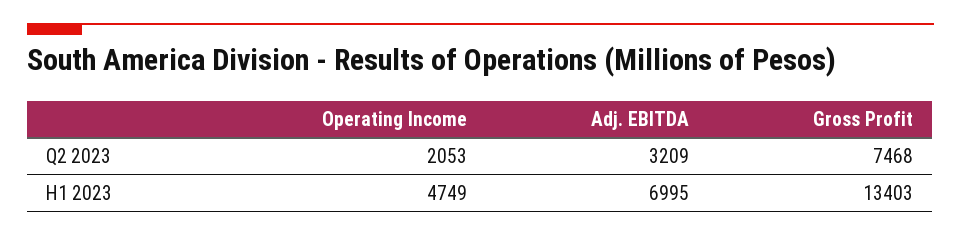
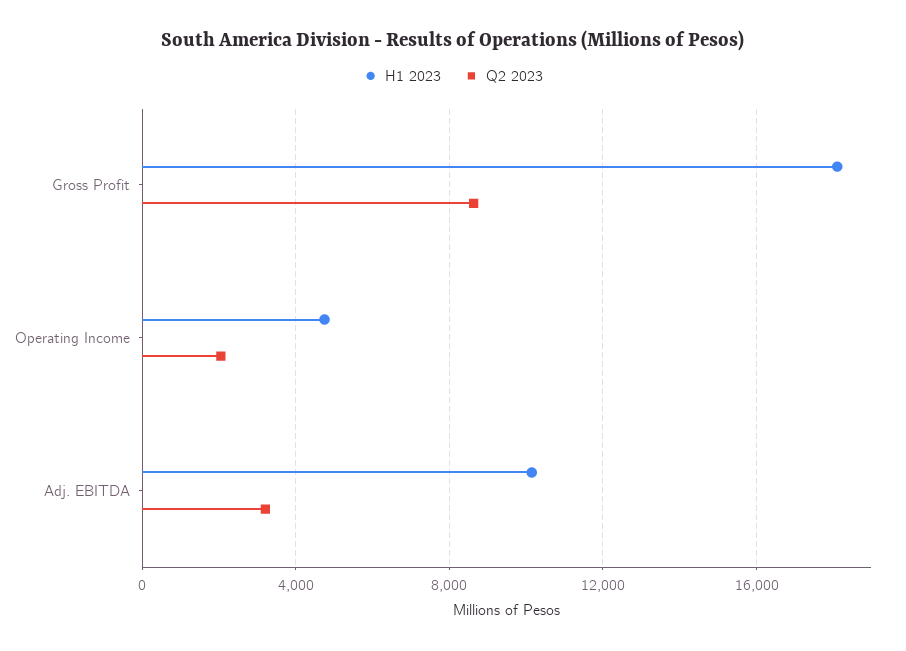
  {
    "Q2 2023": {
      "Operating Income": 2053,
      "Adj. EBITDA": 3209,
-     "Gross Profit": 7468
+     "Gross Profit": 8500
    },
    "H1 2023": {
      "Operating Income": 4749,
-     "Adj. EBITDA": 6995,
+     "Adj. EBITDA": 10000,
-     "Gross Profit": 13403
+     "Gross Profit": 18000
    }
  }

